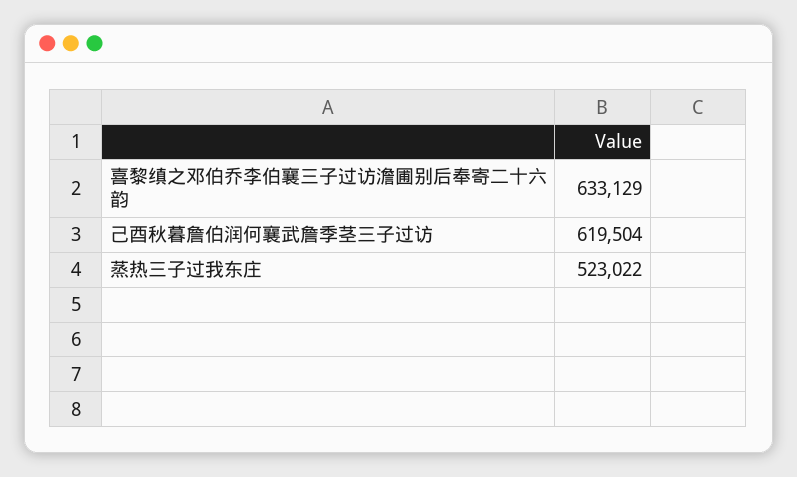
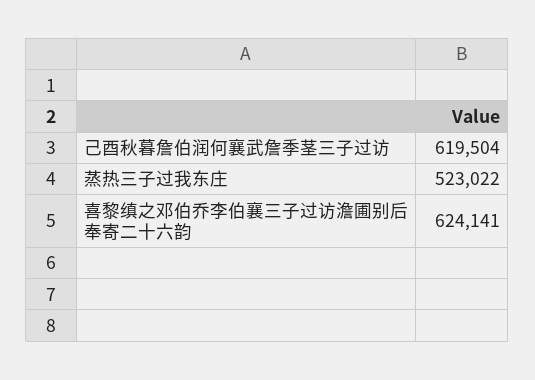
  {
-   "喜黎缜之邓伯乔李伯襄三子过访澹圃别后奉寄二十六韵": 633129,
+   "喜黎缜之邓伯乔李伯襄三子过访澹圃别后奉寄二十六韵": 624141,
    "己酉秋暮詹伯润何襄武詹季茎三子过访": 619504,
    "蒸热三子过我东庄": 523022
  }

